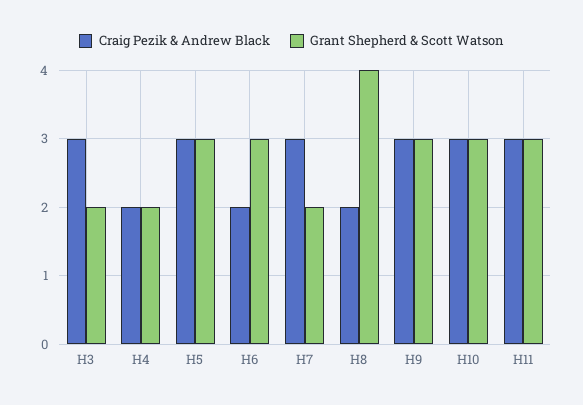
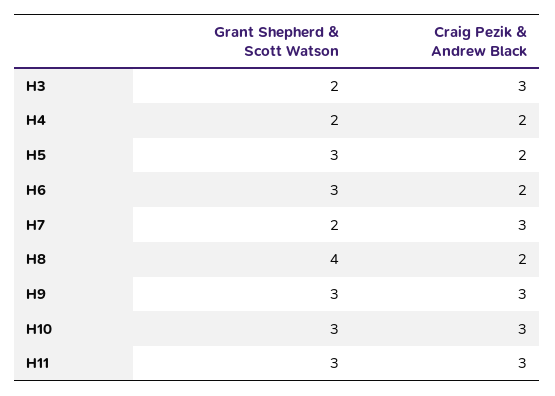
  {
    "Craig Pezik & Andrew Black": {
      "H3": 3,
      "H4": 2,
-     "H5": 3,
+     "H5": 2,
      "H6": 2,
      "H7": 3,
      "H8": 2,
      "H9": 3,
      "H10": 3,
      "H11": 3
    },
    "Grant Shepherd & Scott Watson": {
      "H3": 2,
      "H4": 2,
      "H5": 3,
      "H6": 3,
      "H7": 2,
      "H8": 4,
      "H9": 3,
      "H10": 3,
      "H11": 3
    }
  }

